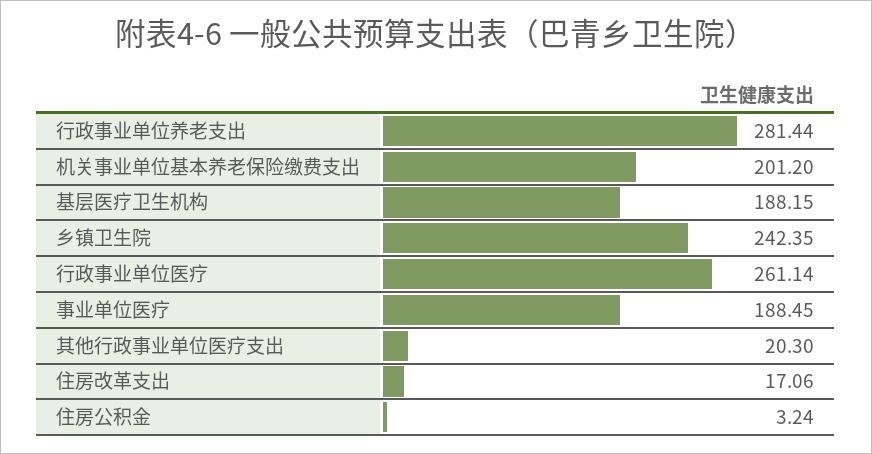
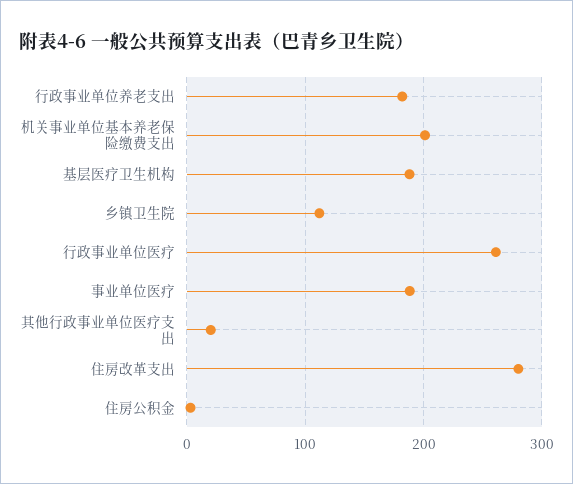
  {
-   "行政事业单位养老支出": 281.44,
+   "行政事业单位养老支出": 180,
    "机关事业单位基本养老保险缴费支出": 201.2,
    "基层医疗卫生机构": 188.15,
-   "乡镇卫生院": 242.35,
+   "乡镇卫生院": 110,
    "行政事业单位医疗": 261.14,
    "事业单位医疗": 188.45,
    "其他行政事业单位医疗支出": 20.3,
-   "住房改革支出": 17.06,
+   "住房改革支出": 280,
    "住房公积金": 3.24
  }

